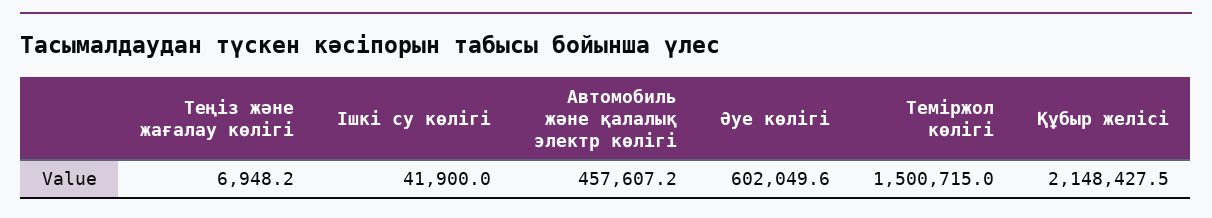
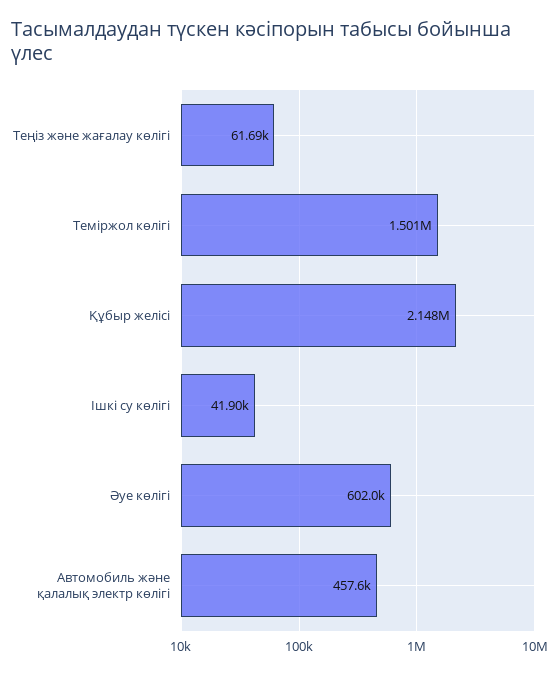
  {
-   "Теңіз және жағалау көлігі": 6948.2,
+   "Теңіз және жағалау көлігі": 61690,
    "Ішкі су көлігі": 41900,
    "Автомобиль және қалалық электр көлігі": 457607.2,
    "Әуе көлігі": 602049.6,
    "Теміржол көлігі": 1500715,
    "Құбыр желісі": 2148427.5
  }

